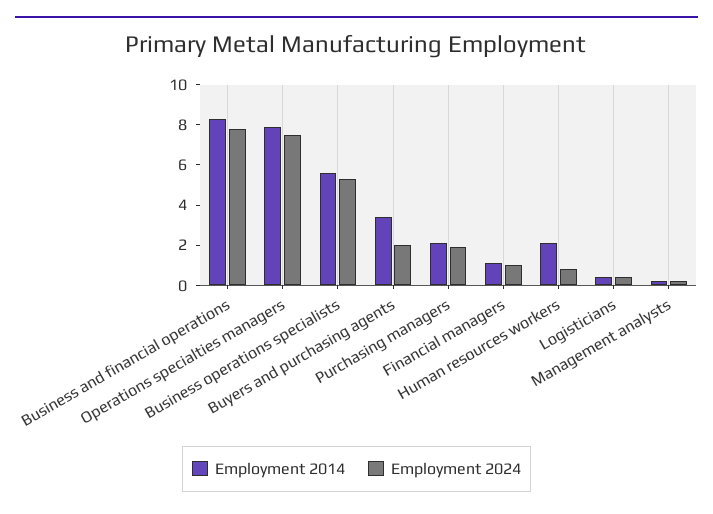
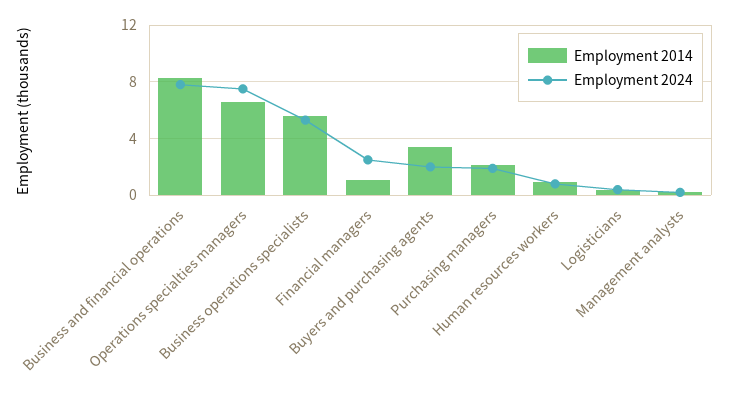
  {
    "Employment 2014": {
      "Business and financial operations": 8.5,
-     "Operations specialties managers": 8,
+     "Operations specialties managers": 6.5,
      "Business operations specialists": 5.5,
      "Buyers and purchasing agents": 3.5,
      "Purchasing managers": 2,
      "Financial managers": 1,
-     "Human resources workers": 2,
+     "Human resources workers": 1,
      "Logisticians": 0.5,
      "Management analysts": 0
    },
    "Employment 2024": {
      "Business and financial operations": 8,
      "Operations specialties managers": 7.5,
      "Business operations specialists": 5.5,
      "Buyers and purchasing agents": 2,
      "Purchasing managers": 2,
-     "Financial managers": 1,
+     "Financial managers": 2.5,
      "Human resources workers": 1,
      "Logisticians": 0.5,
      "Management analysts": 0
    }
  }

